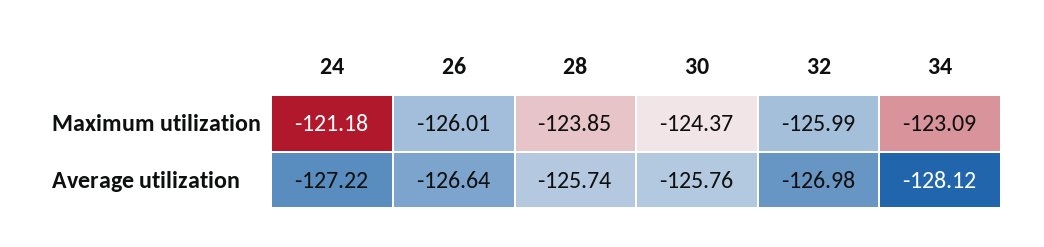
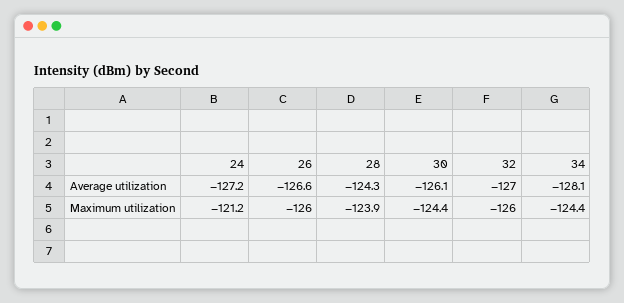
  {
    "24": {
      "Maximum utilization": -121.18,
      "Average utilization": -127.22
    },
    "26": {
      "Maximum utilization": -126.01,
      "Average utilization": -126.64
    },
    "28": {
      "Maximum utilization": -123.85,
-     "Average utilization": -125.74
+     "Average utilization": -124.3
    },
    "30": {
      "Maximum utilization": -124.37,
-     "Average utilization": -125.76
+     "Average utilization": -126.1
    },
    "32": {
      "Maximum utilization": -125.99,
      "Average utilization": -126.98
    },
    "34": {
-     "Maximum utilization": -123.09,
+     "Maximum utilization": -124.4,
      "Average utilization": -128.12
    }
  }

